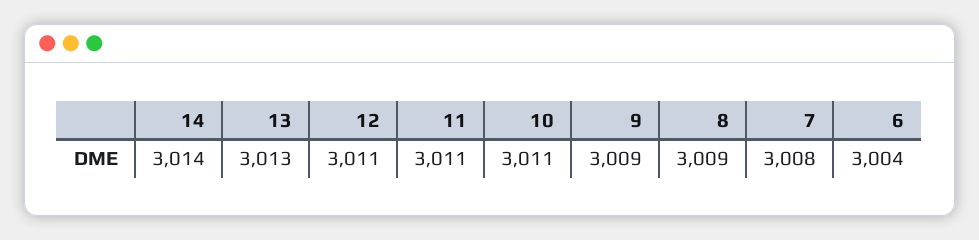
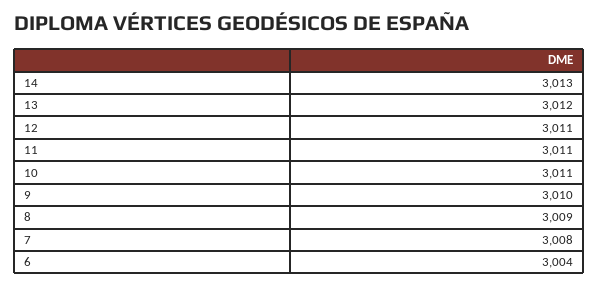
  {
-   "14": 3014,
+   "14": 3013,
-   "13": 3013,
+   "13": 3012,
    "12": 3011,
    "11": 3011,
    "10": 3011,
-   "9": 3009,
+   "9": 3010,
    "8": 3009,
    "7": 3008,
    "6": 3004
  }

